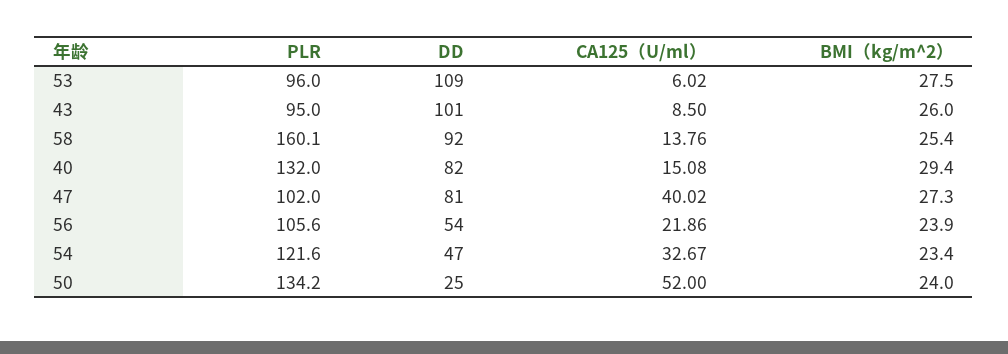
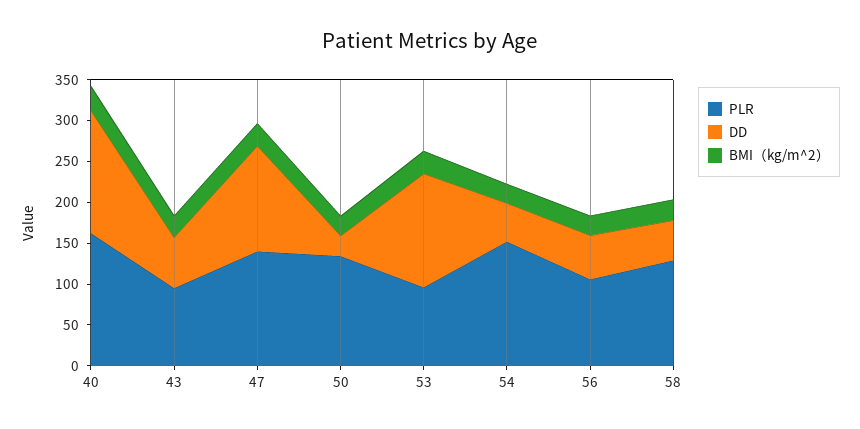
  {
    "PLR": {
      "53": 96,
      "43": 95,
-     "58": 160.1,
+     "58": 130,
-     "40": 132,
+     "40": 160,
-     "47": 102,
+     "47": 140,
      "56": 105.6,
-     "54": 121.6,
+     "54": 150,
      "50": 134.2
    },
    "DD": {
-     "53": 109,
+     "53": 140,
-     "43": 101,
+     "43": 60,
-     "58": 92,
+     "58": 50,
-     "40": 82,
+     "40": 150,
-     "47": 81,
+     "47": 130,
      "56": 54,
      "54": 47,
      "50": 25
    },
-   "CA125（U/ml）": {
-     "53": 6.02,
-     "43": 8.5,
-     "58": 13.76,
-     "40": 15.08,
-     "47": 40.02,
-     "56": 21.86,
-     "54": 32.67,
-     "50": 52
-   },
    "BMI（kg/m^2）": {
      "53": 27.5,
      "43": 26,
      "58": 25.4,
      "40": 29.4,
      "47": 27.3,
      "56": 23.9,
      "54": 23.4,
      "50": 24
    }
  }

